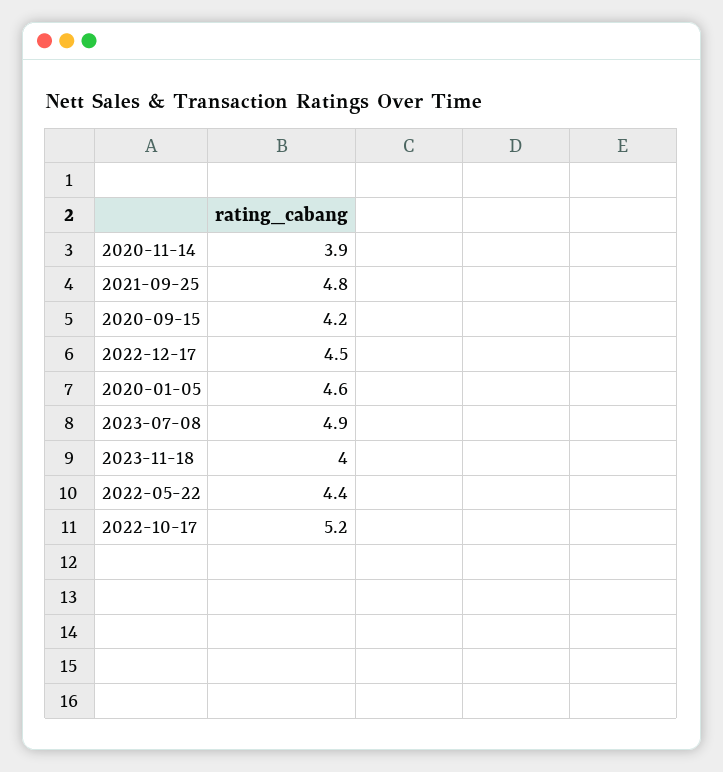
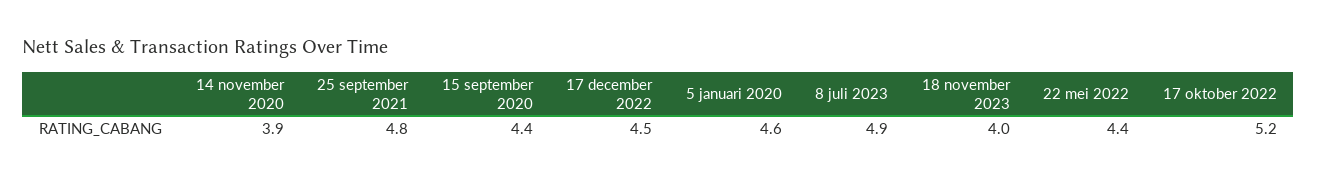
  {
    "2020-11-14": 3.9,
    "2021-09-25": 4.8,
-   "2020-09-15": 4.2,
+   "2020-09-15": 4.4,
    "2022-12-17": 4.5,
    "2020-01-05": 4.6,
    "2023-07-08": 4.9,
    "2023-11-18": 4,
    "2022-05-22": 4.4,
    "2022-10-17": 5.2
  }

